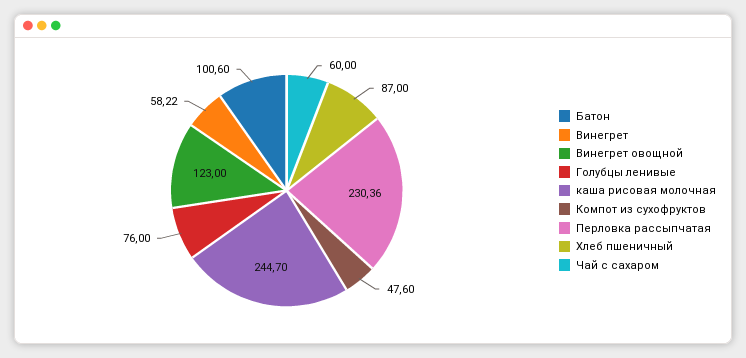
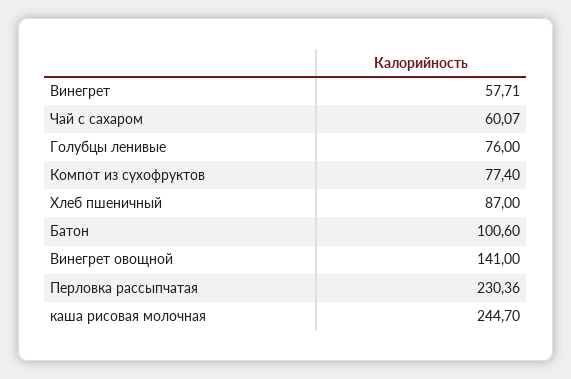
  {
    "Батон": 100.6,
-   "Винегрет": 58.22,
+   "Винегрет": 57.71,
-   "Винегрет овощной": 123,
+   "Винегрет овощной": 141,
    "Голубцы ленивые": 76,
    "каша рисовая молочная": 244.7,
-   "Компот из сухофруктов": 47.6,
+   "Компот из сухофруктов": 77.4,
    "Перловка рассыпчатая": 230.36,
    "Хлеб пшеничный": 87,
-   "Чай с сахаром": 60
+   "Чай с сахаром": 60.07
  }

